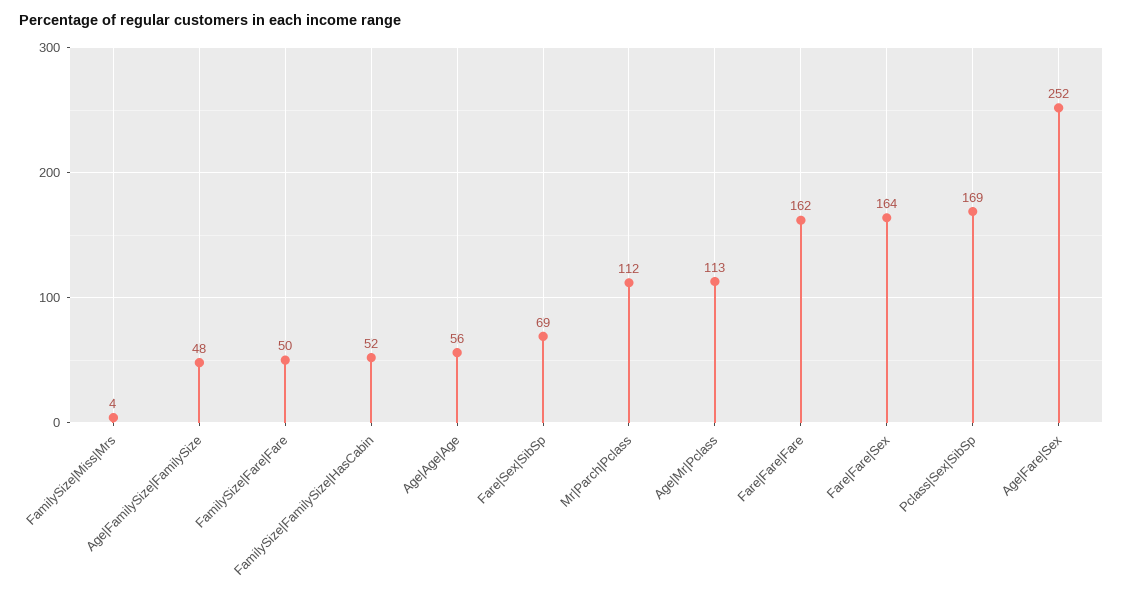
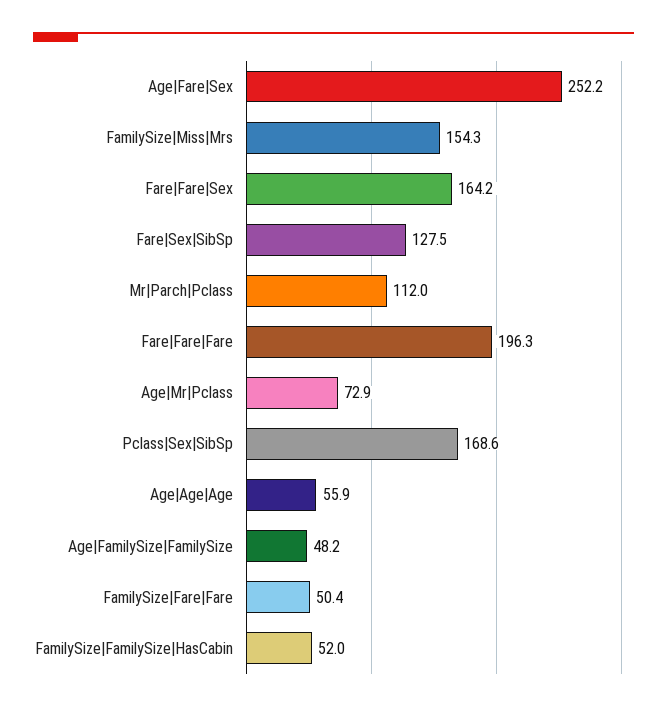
  {
-   "FamilySize|Miss|Mrs": 4,
+   "FamilySize|Miss|Mrs": 154.3,
    "Age|FamilySize|FamilySize": 48.2,
    "FamilySize|Fare|Fare": 50.4,
    "FamilySize|FamilySize|HasCabin": 52,
    "Age|Age|Age": 55.9,
-   "Fare|Sex|SibSp": 69,
+   "Fare|Sex|SibSp": 127.5,
    "Mr|Parch|Pclass": 112,
-   "Age|Mr|Pclass": 113,
+   "Age|Mr|Pclass": 72.9,
-   "Fare|Fare|Fare": 162,
+   "Fare|Fare|Fare": 196.3,
    "Fare|Fare|Sex": 164.2,
    "Pclass|Sex|SibSp": 168.6,
    "Age|Fare|Sex": 252.2
  }

